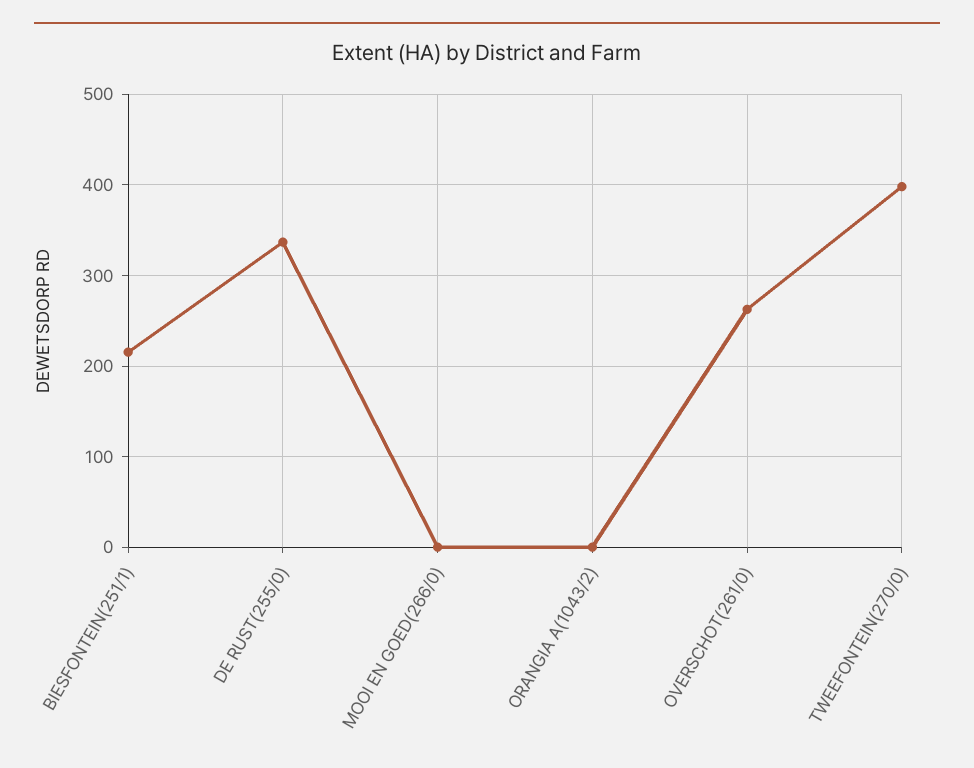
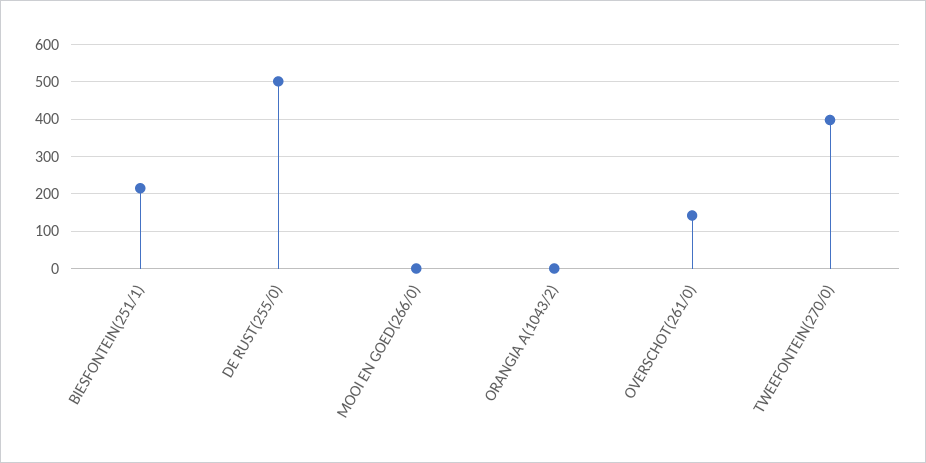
  {
    "BIESFONTEIN(251/1)": 220,
-   "DE RUST(255/0)": 340,
+   "DE RUST(255/0)": 500,
    "MOOI EN GOED(266/0)": 0,
    "ORANGIA A(1043/2)": 0,
-   "OVERSCHOT(261/0)": 260,
+   "OVERSCHOT(261/0)": 140,
    "TWEEFONTEIN(270/0)": 400
  }

